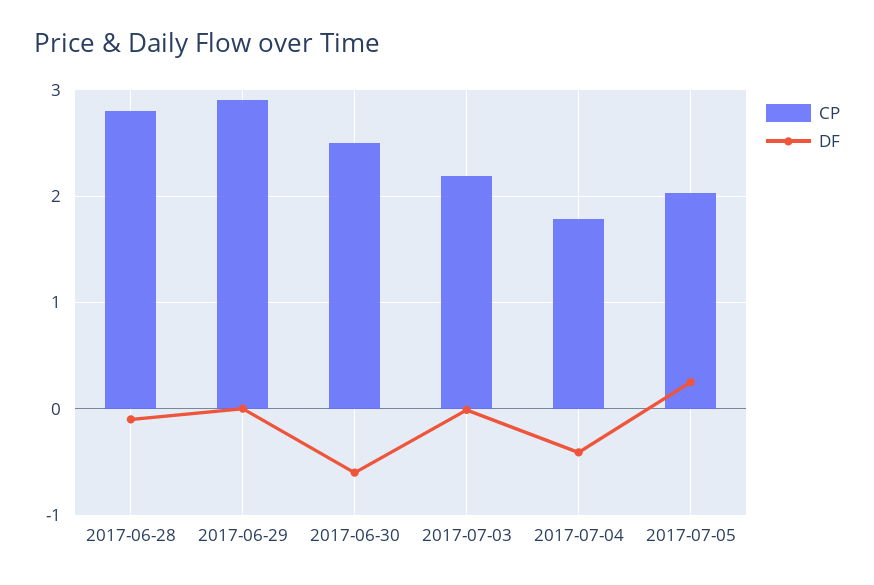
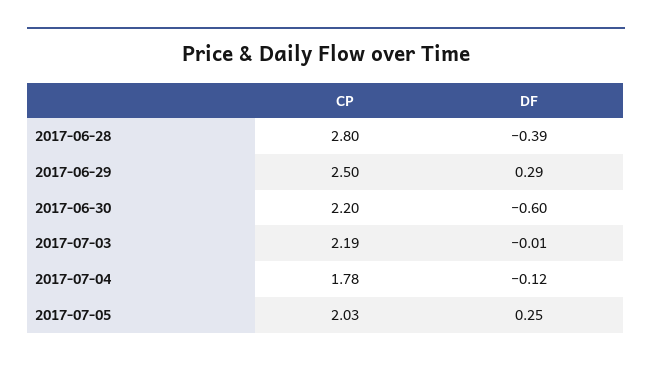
  {
    "CP": {
      "2017-06-28": 2.8,
-     "2017-06-29": 2.9,
+     "2017-06-29": 2.5,
-     "2017-06-30": 2.5,
+     "2017-06-30": 2.2,
      "2017-07-03": 2.19,
      "2017-07-04": 1.78,
      "2017-07-05": 2.03
    },
    "DF": {
-     "2017-06-28": -0.1,
+     "2017-06-28": -0.39,
-     "2017-06-29": 0,
+     "2017-06-29": 0.29,
      "2017-06-30": -0.6,
      "2017-07-03": -0.01,
-     "2017-07-04": -0.4,
+     "2017-07-04": -0.12,
      "2017-07-05": 0.25
    }
  }

